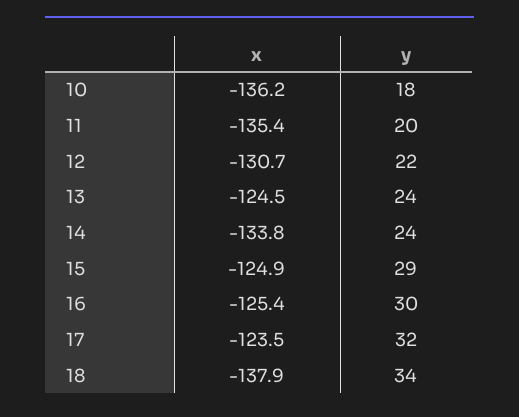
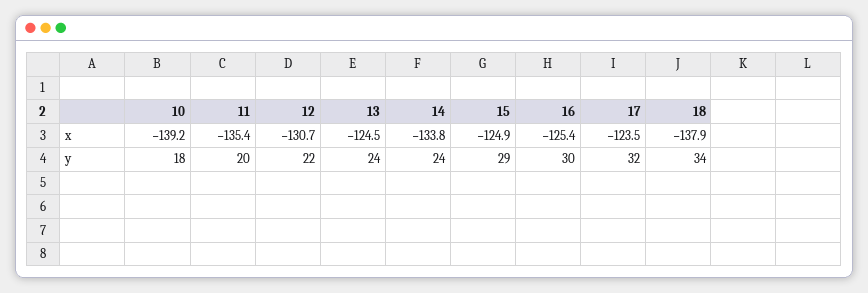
  {
    "x": {
-     "10": -136.2,
+     "10": -139.2,
      "11": -135.4,
      "12": -130.7,
      "13": -124.5,
      "14": -133.8,
      "15": -124.9,
      "16": -125.4,
      "17": -123.5,
      "18": -137.9
    },
    "y": {
      "10": 18,
      "11": 20,
      "12": 22,
      "13": 24,
      "14": 24,
      "15": 29,
      "16": 30,
      "17": 32,
      "18": 34
    }
  }

